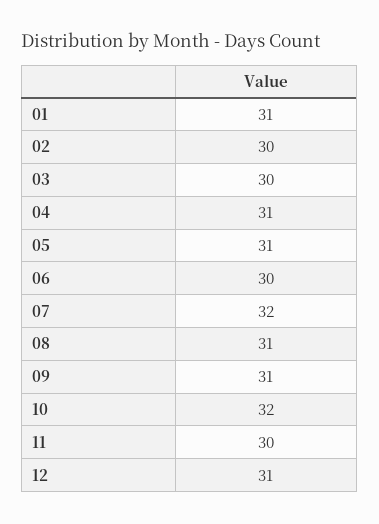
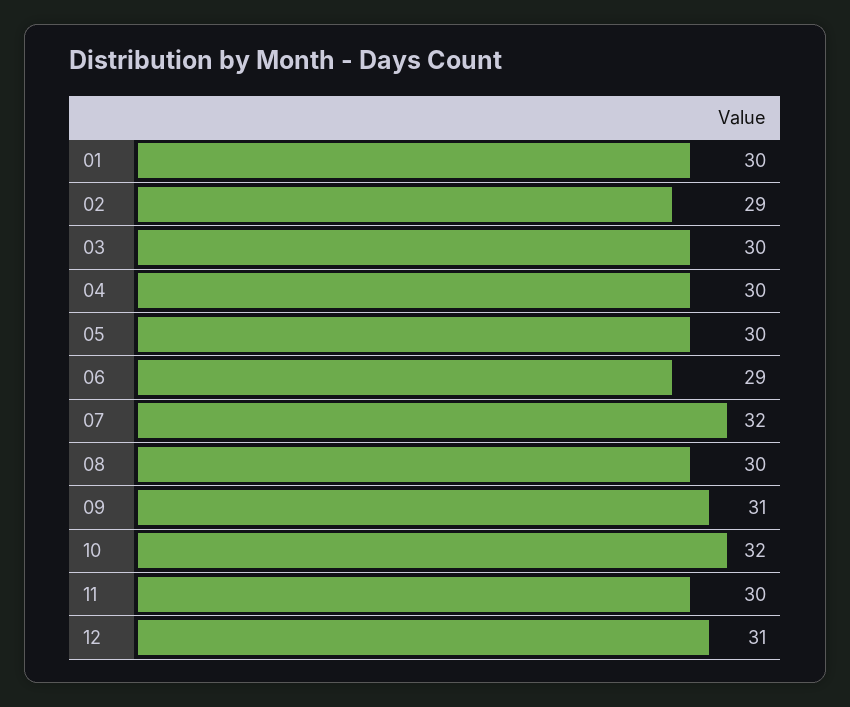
  {
-   "01": 31,
+   "01": 30,
-   "02": 30,
+   "02": 29,
    "03": 30,
-   "04": 31,
+   "04": 30,
-   "05": 31,
+   "05": 30,
-   "06": 30,
+   "06": 29,
    "07": 32,
-   "08": 31,
+   "08": 30,
    "09": 31,
    "10": 32,
    "11": 30,
    "12": 31
  }

